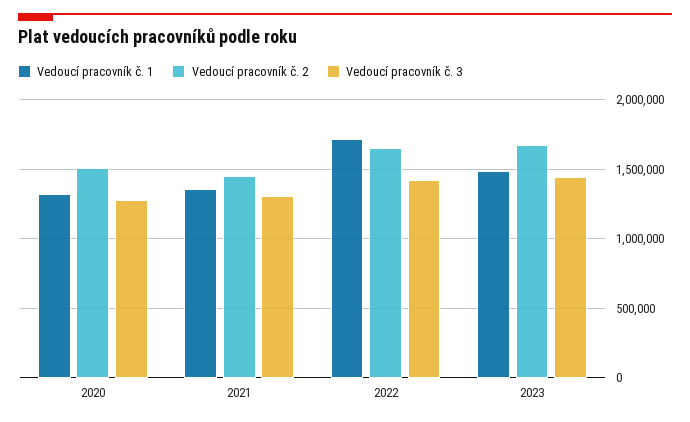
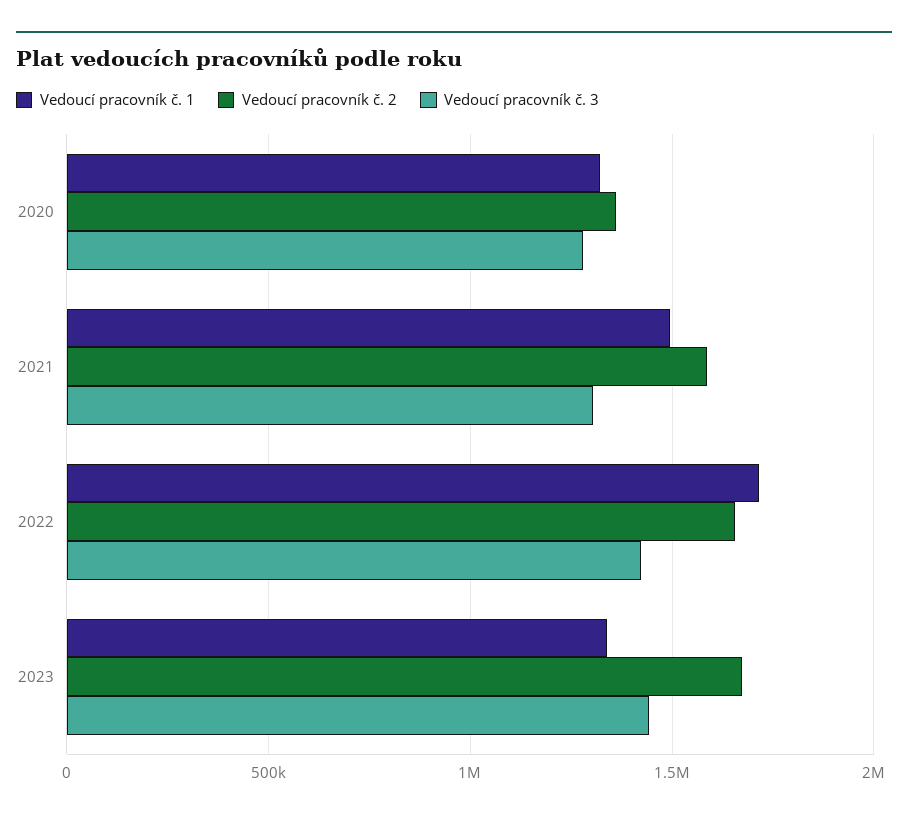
  {
    "Vedoucí pracovník č. 1": {
      "2020": 1300000,
-     "2021": 1350000,
+     "2021": 1500000,
      "2022": 1700000,
-     "2023": 1500000
+     "2023": 1350000
    },
    "Vedoucí pracovník č. 2": {
-     "2020": 1500000,
+     "2020": 1350000,
-     "2021": 1450000,
+     "2021": 1600000,
      "2022": 1650000,
      "2023": 1650000
    },
    "Vedoucí pracovník č. 3": {
      "2020": 1300000,
      "2021": 1300000,
      "2022": 1400000,
      "2023": 1450000
    }
  }

